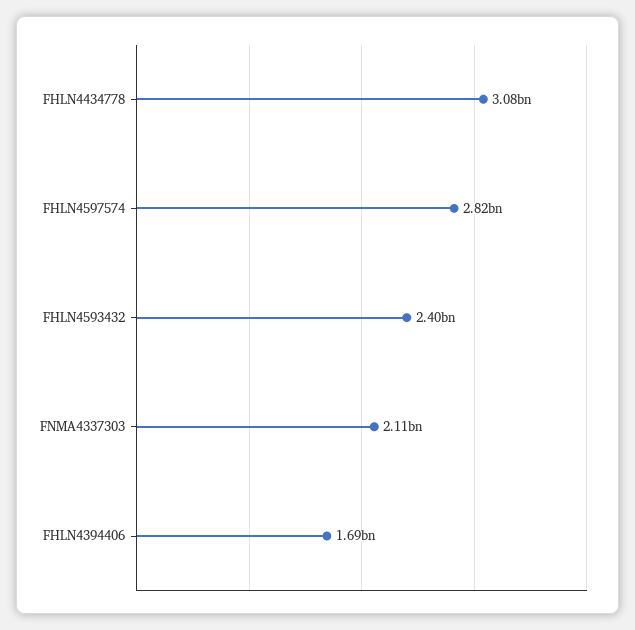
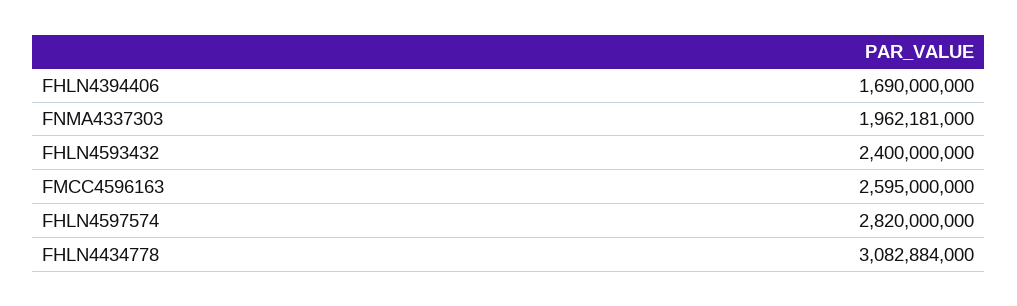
  {
    "FHLN4434778": 3082884000,
    "FHLN4597574": 2820000000,
    "FHLN4593432": 2400000000,
-   "FNMA4337303": 2110000000,
+   "FNMA4337303": 1962181000,
-   "FHLN4394406": 1690000000
+   "FHLN4394406": 1690000000,
+   "FMCC4596163": 2595000000
  }

